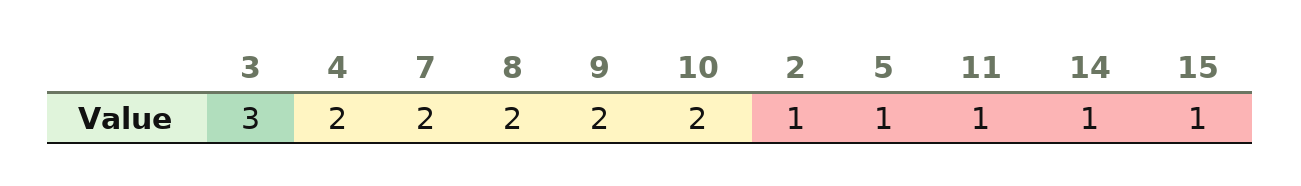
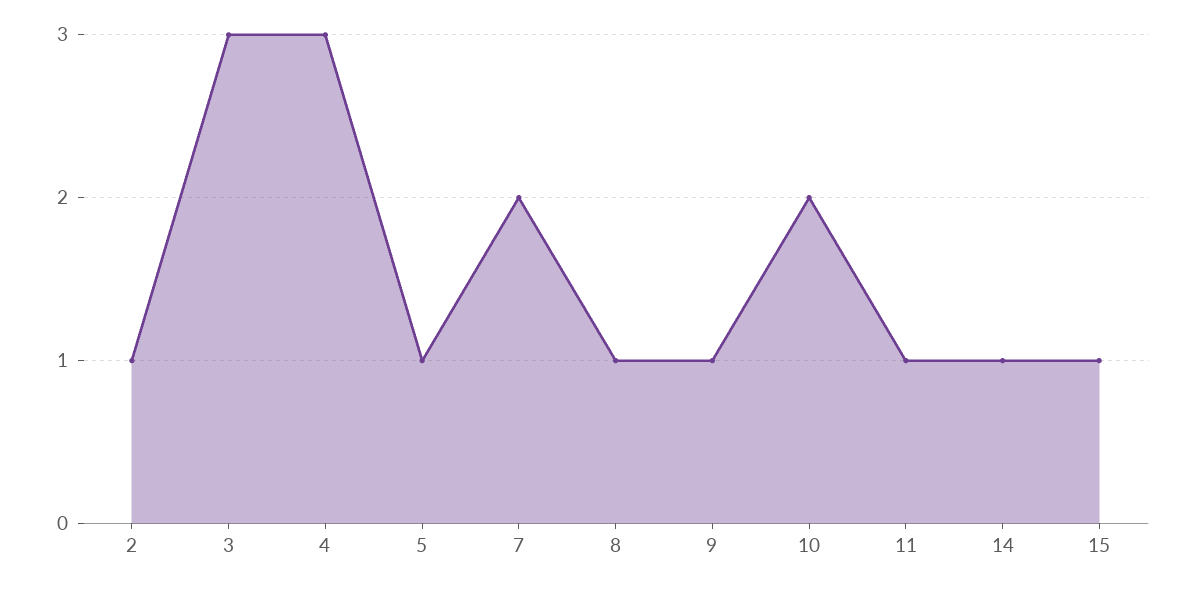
  {
    "3": 3,
-   "4": 2,
+   "4": 3,
    "7": 2,
-   "8": 2,
+   "8": 1,
-   "9": 2,
+   "9": 1,
    "10": 2,
    "2": 1,
    "5": 1,
    "11": 1,
    "14": 1,
    "15": 1
  }

